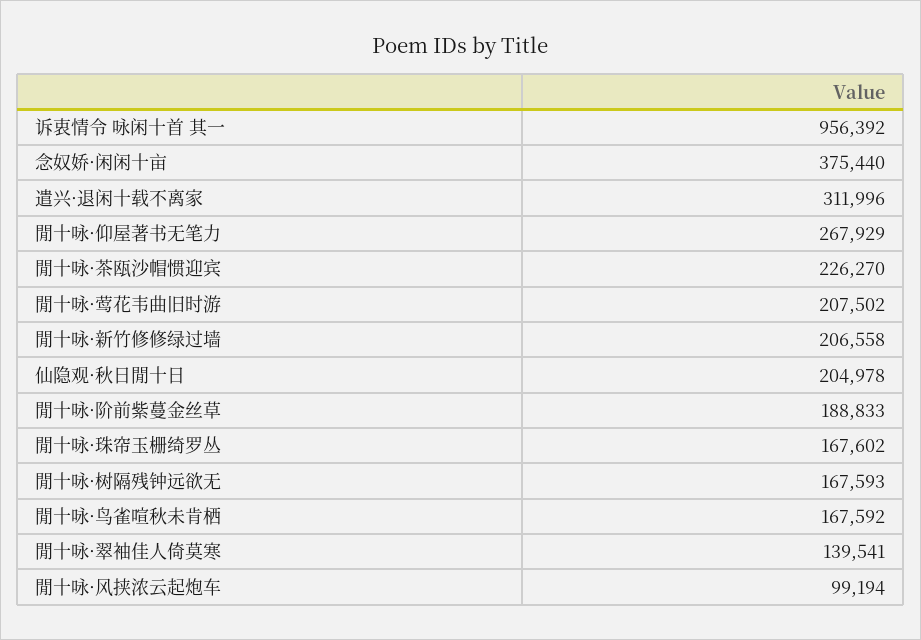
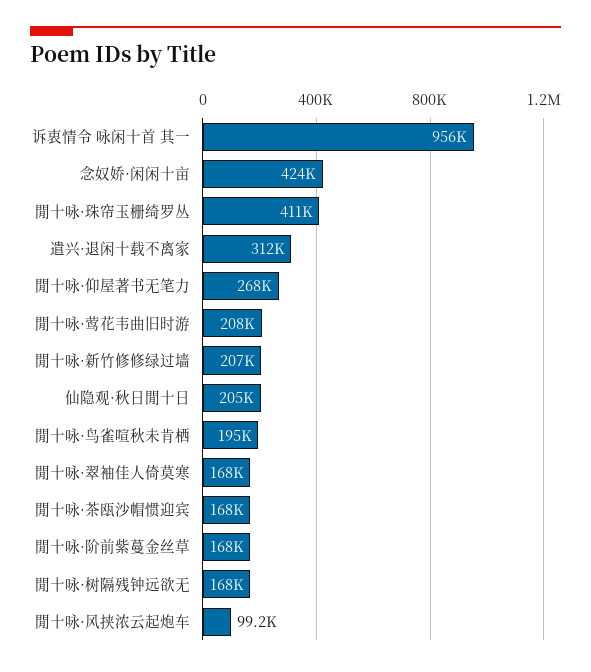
  {
    "诉衷情令 咏闲十首 其一": 956392,
-   "念奴娇·闲闲十亩": 375440,
+   "念奴娇·闲闲十亩": 424000,
    "遣兴·退闲十载不离家": 311996,
    "閒十咏·仰屋著书无笔力": 267929,
-   "閒十咏·茶瓯沙帽惯迎宾": 226270,
+   "閒十咏·茶瓯沙帽惯迎宾": 168000,
    "閒十咏·莺花韦曲旧时游": 207502,
    "閒十咏·新竹修修绿过墙": 206558,
    "仙隐观·秋日閒十日": 204978,
-   "閒十咏·阶前紫蔓金丝草": 188833,
+   "閒十咏·阶前紫蔓金丝草": 168000,
-   "閒十咏·珠帘玉栅绮罗丛": 167602,
+   "閒十咏·珠帘玉栅绮罗丛": 411000,
    "閒十咏·树隔残钟远欲无": 167593,
-   "閒十咏·鸟雀喧秋未肯栖": 167592,
+   "閒十咏·鸟雀喧秋未肯栖": 195000,
-   "閒十咏·翠袖佳人倚莫寒": 139541,
+   "閒十咏·翠袖佳人倚莫寒": 168000,
    "閒十咏·风挟浓云起炮车": 99194
  }

